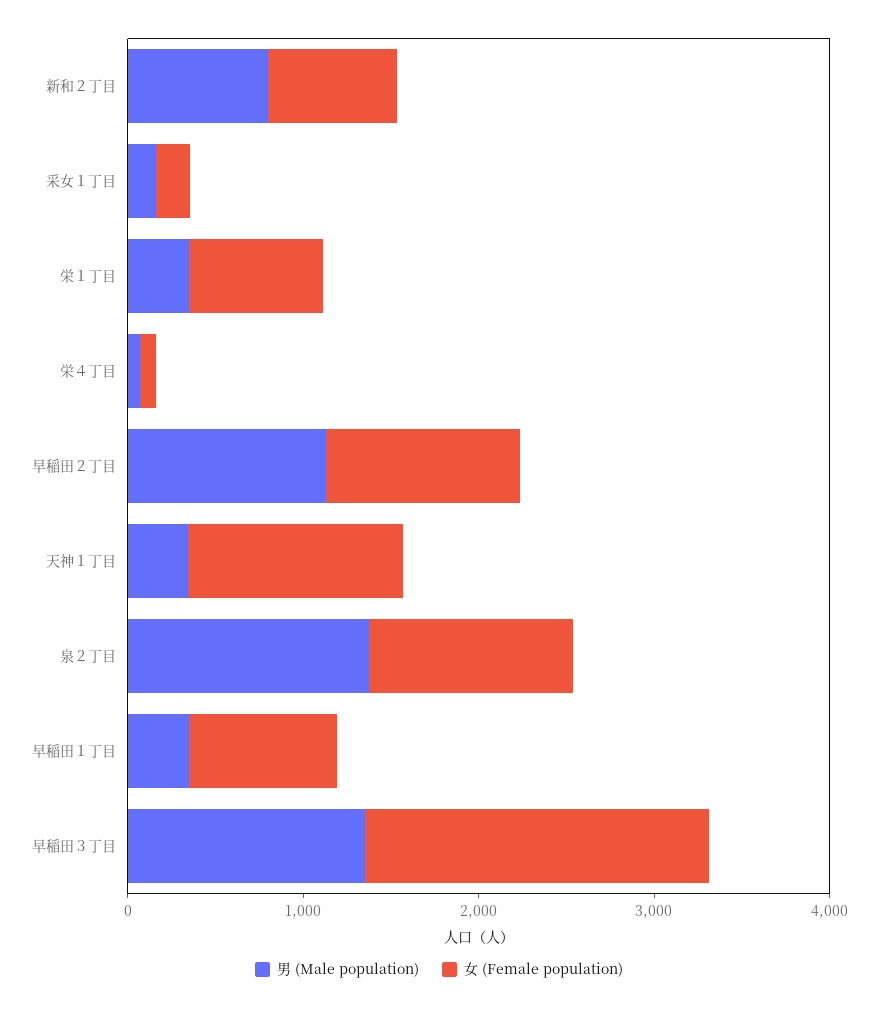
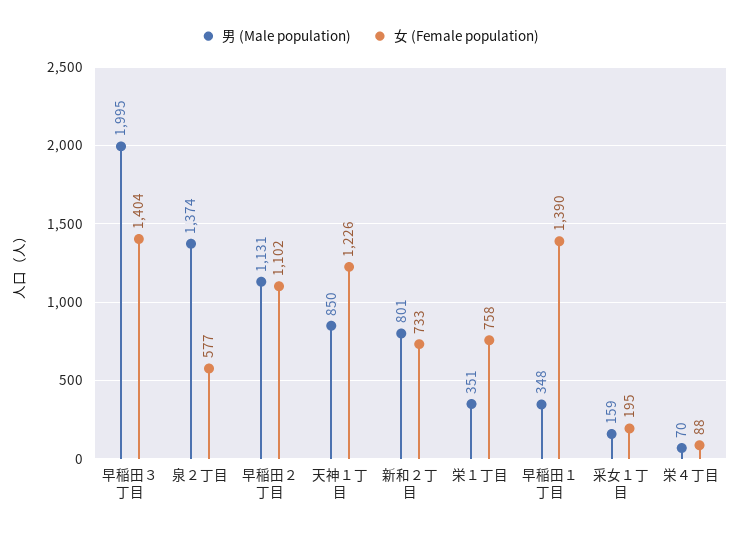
  {
    "男 (Male population)": {
      "新和２丁目": 801,
      "采女１丁目": 159,
      "栄１丁目": 351,
      "栄４丁目": 70,
      "早稲田２丁目": 1131,
-     "天神１丁目": 400,
+     "天神１丁目": 850,
      "泉２丁目": 1374,
      "早稲田１丁目": 348,
-     "早稲田３丁目": 1400
+     "早稲田３丁目": 1995
    },
    "女 (Female population)": {
      "新和２丁目": 733,
      "采女１丁目": 195,
      "栄１丁目": 758,
      "栄４丁目": 88,
      "早稲田２丁目": 1102,
      "天神１丁目": 1226,
-     "泉２丁目": 1200,
+     "泉２丁目": 577,
-     "早稲田１丁目": 800,
+     "早稲田１丁目": 1390,
-     "早稲田３丁目": 2000
+     "早稲田３丁目": 1404
    }
  }

